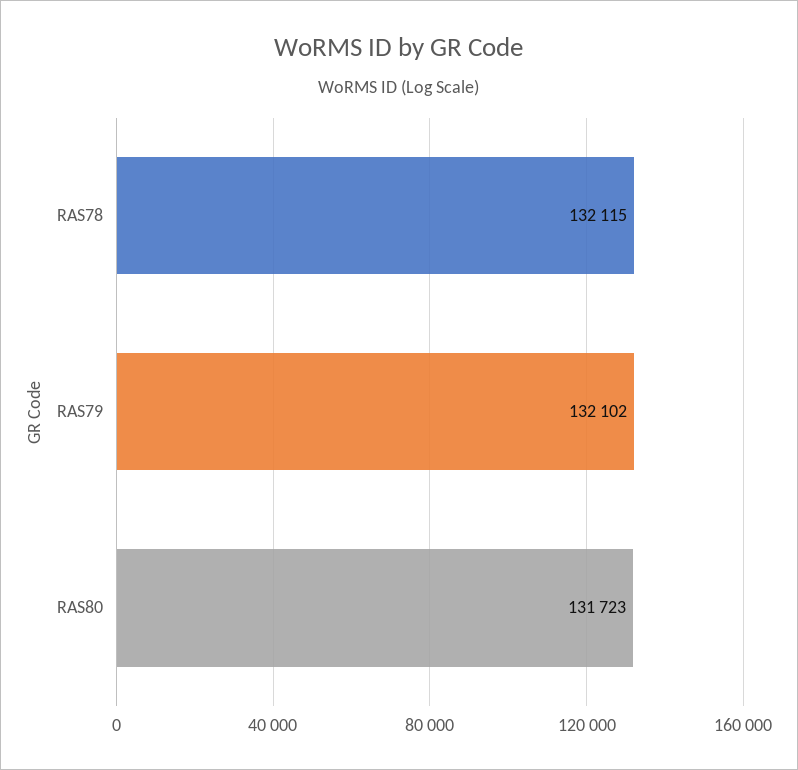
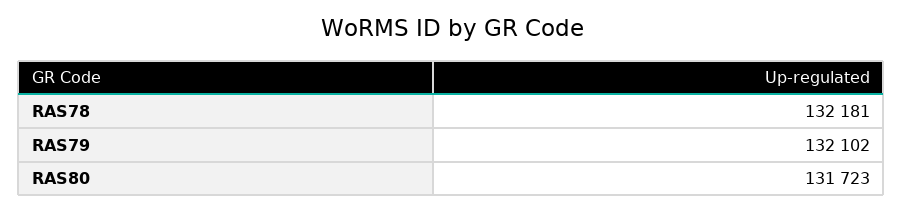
  {
-   "RAS78": 132115,
+   "RAS78": 132181,
    "RAS79": 132102,
    "RAS80": 131723
  }

